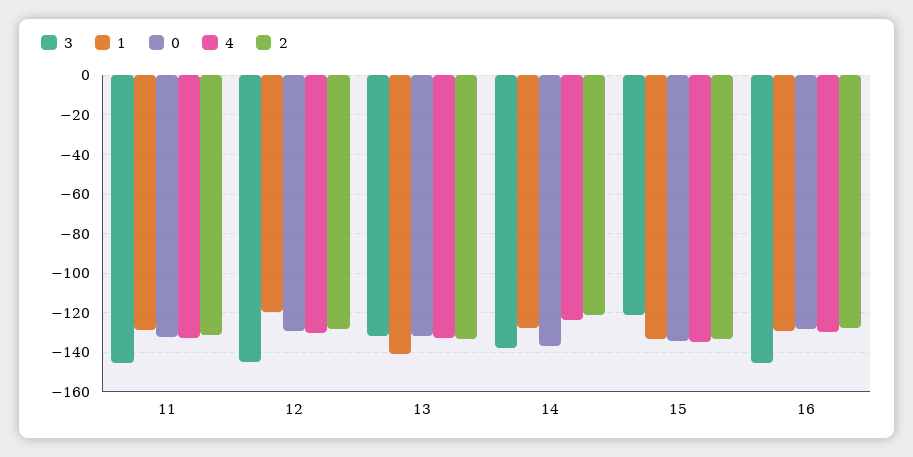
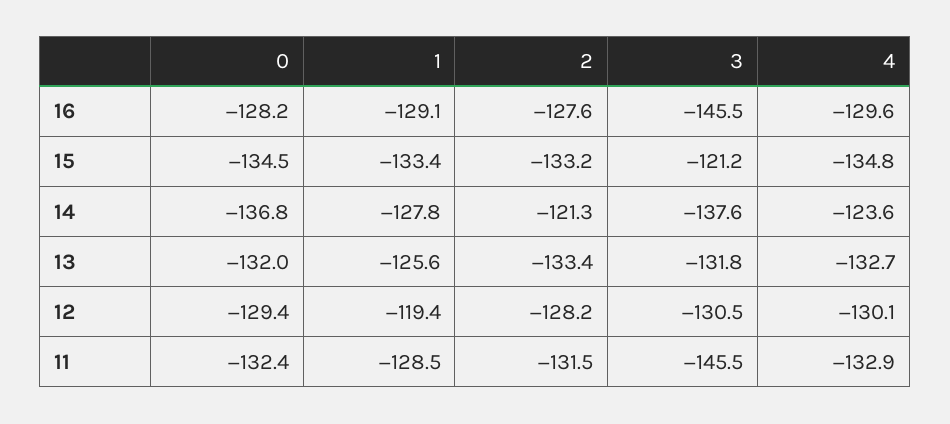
  {
    "3": {
      "11": -145.5,
-     "12": -145,
+     "12": -130.5,
      "13": -131.8,
      "14": -137.6,
      "15": -121.2,
      "16": -145.5
    },
    "1": {
      "11": -128.5,
      "12": -119.4,
-     "13": -140,
+     "13": -125.6,
      "14": -127.8,
      "15": -133.4,
      "16": -129.1
    },
    "0": {
      "11": -132.4,
      "12": -129.4,
      "13": -132,
      "14": -136.8,
      "15": -134.5,
      "16": -128.2
    },
    "4": {
      "11": -132.9,
      "12": -130.1,
      "13": -132.7,
      "14": -123.6,
      "15": -134.8,
      "16": -129.6
    },
    "2": {
      "11": -131.5,
      "12": -128.2,
      "13": -133.4,
      "14": -121.3,
      "15": -133.2,
      "16": -127.6
    }
  }

